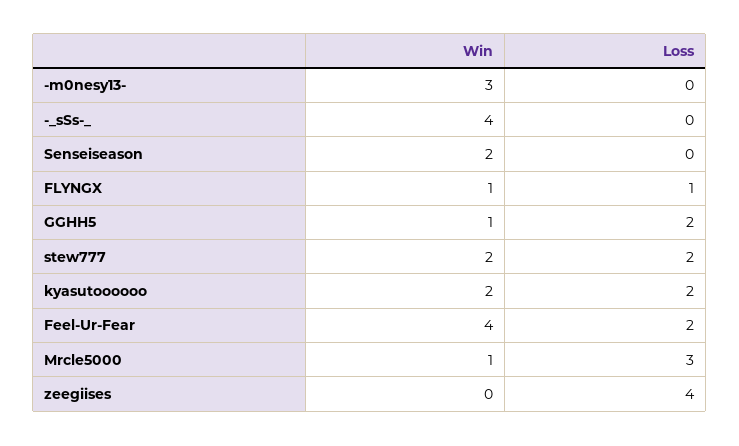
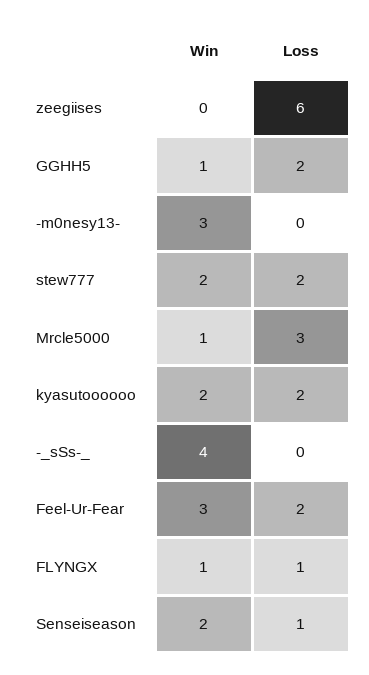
  {
    "Win": {
      "-m0nesy13-": 3,
      "-_sSs-_": 4,
      "Senseiseason": 2,
      "FLYNGX": 1,
      "GGHH5": 1,
      "stew777": 2,
      "kyasutoooooo": 2,
-     "Feel-Ur-Fear": 4,
+     "Feel-Ur-Fear": 3,
      "Mrcle5000": 1,
      "zeegiises": 0
    },
    "Loss": {
      "-m0nesy13-": 0,
      "-_sSs-_": 0,
-     "Senseiseason": 0,
+     "Senseiseason": 1,
      "FLYNGX": 1,
      "GGHH5": 2,
      "stew777": 2,
      "kyasutoooooo": 2,
      "Feel-Ur-Fear": 2,
      "Mrcle5000": 3,
-     "zeegiises": 4
+     "zeegiises": 6
    }
  }

